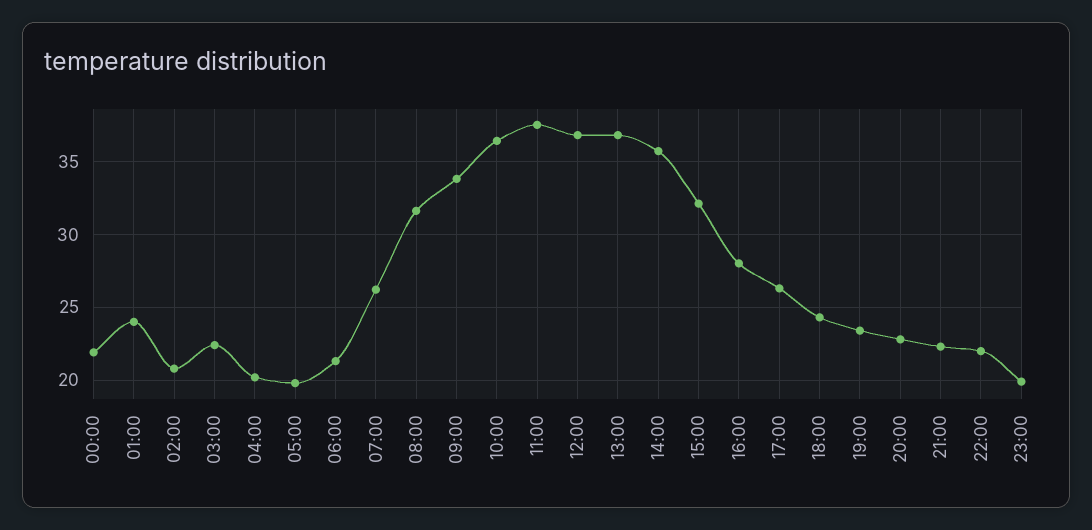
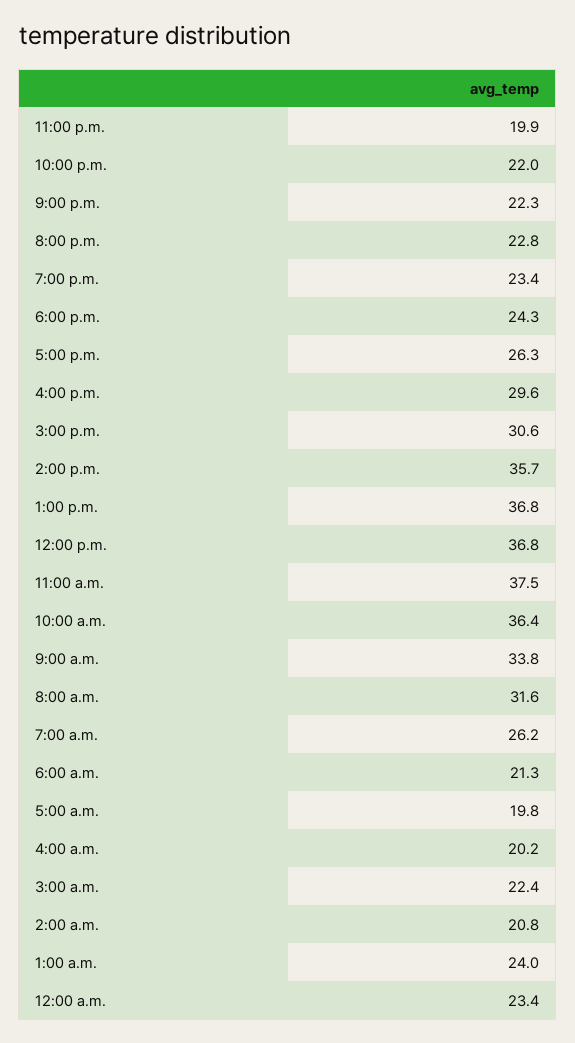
  {
-   "00:00": 22,
+   "00:00": 23.4,
    "01:00": 24,
    "02:00": 20.8,
    "03:00": 22.4,
    "04:00": 20.2,
    "05:00": 19.8,
    "06:00": 21.3,
    "07:00": 26.2,
    "08:00": 31.6,
    "09:00": 33.8,
    "10:00": 36.4,
    "11:00": 37.5,
    "12:00": 36.8,
    "13:00": 36.8,
    "14:00": 35.7,
-   "15:00": 32,
+   "15:00": 30.6,
-   "16:00": 28,
+   "16:00": 29.6,
    "17:00": 26.3,
    "18:00": 24.3,
    "19:00": 23.4,
    "20:00": 22.8,
    "21:00": 22.3,
    "22:00": 22,
    "23:00": 19.9
  }

